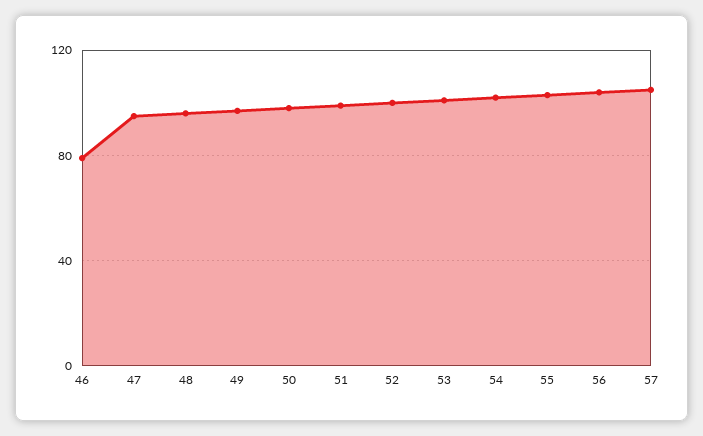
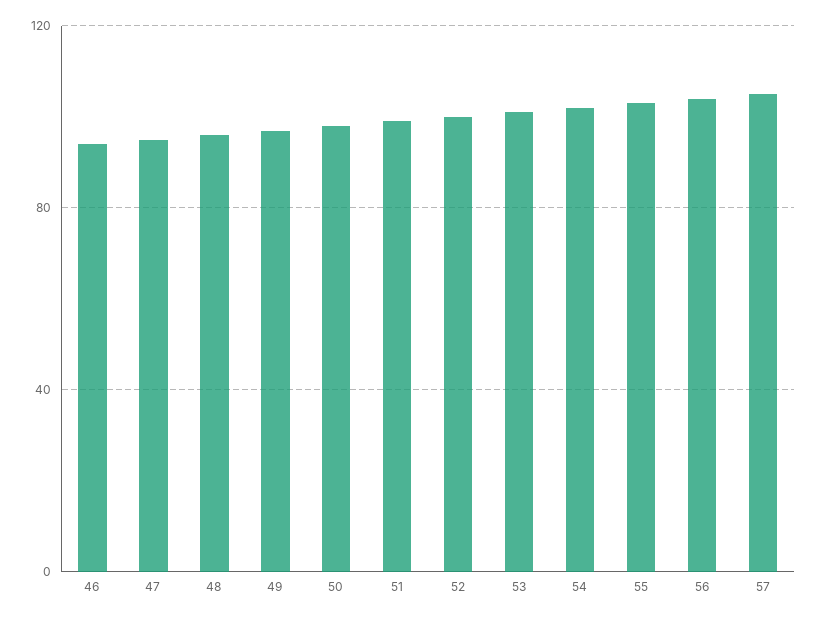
  {
-   "46": 80,
+   "46": 95,
    "47": 95,
    "48": 95,
    "49": 95,
    "50": 100,
    "51": 100,
    "52": 100,
    "53": 100,
    "54": 100,
    "55": 105,
    "56": 105,
    "57": 105
  }

